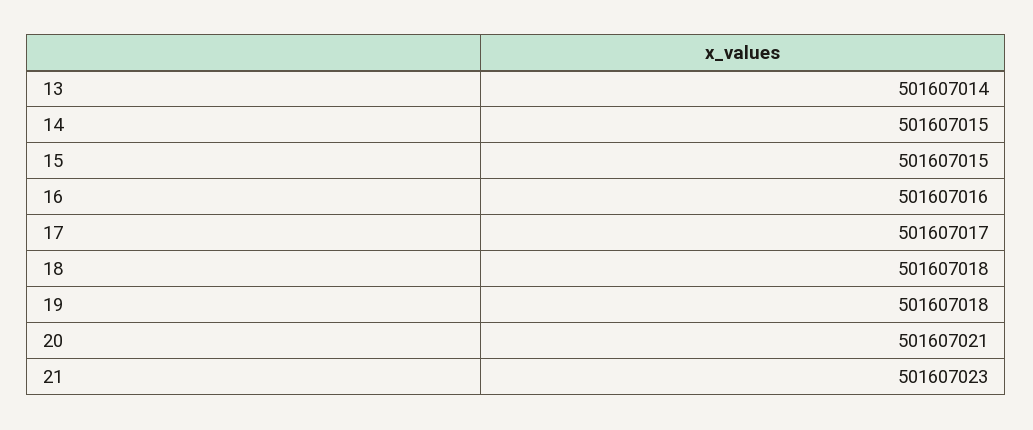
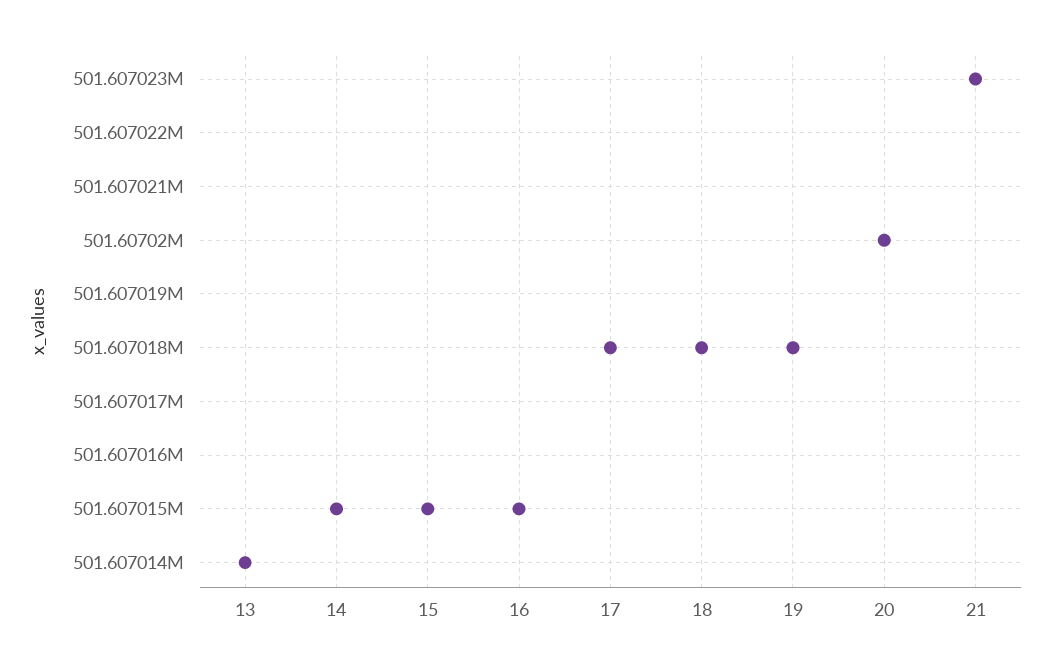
  {
    "13": 501607014,
    "14": 501607015,
    "15": 501607015,
-   "16": 501607016,
+   "16": 501607015,
-   "17": 501607017,
+   "17": 501607018,
    "18": 501607018,
    "19": 501607018,
-   "20": 501607021,
+   "20": 501607020,
    "21": 501607023
  }

